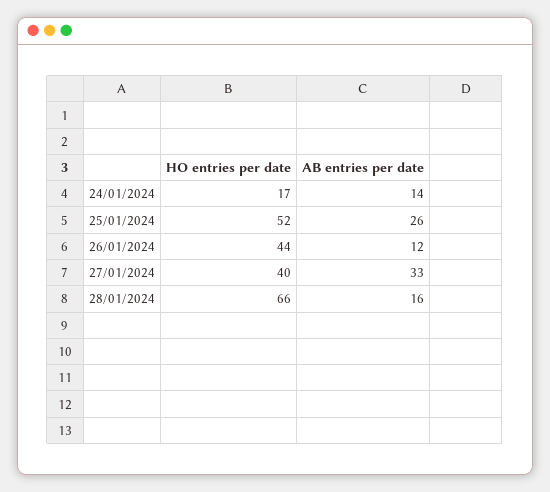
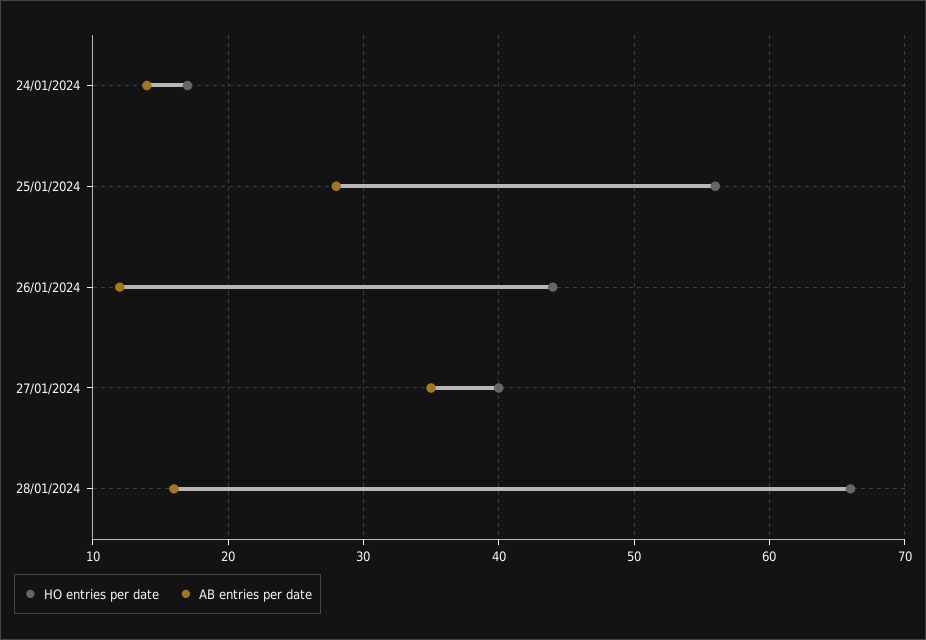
  {
    "HO entries per date": {
      "24/01/2024": 17,
-     "25/01/2024": 52,
+     "25/01/2024": 56,
      "26/01/2024": 44,
      "27/01/2024": 40,
      "28/01/2024": 66
    },
    "AB entries per date": {
      "24/01/2024": 14,
-     "25/01/2024": 26,
+     "25/01/2024": 28,
      "26/01/2024": 12,
-     "27/01/2024": 33,
+     "27/01/2024": 35,
      "28/01/2024": 16
    }
  }

